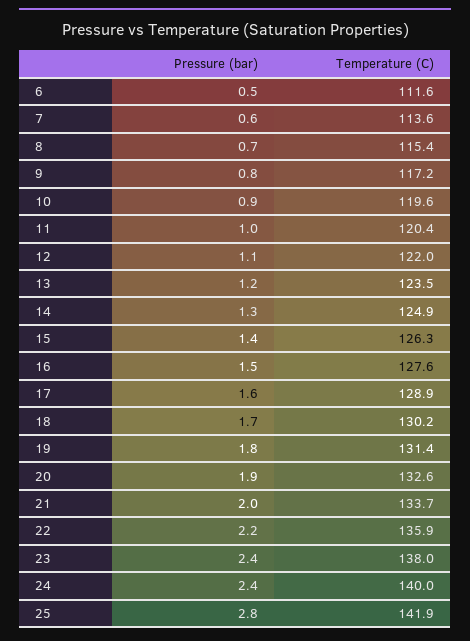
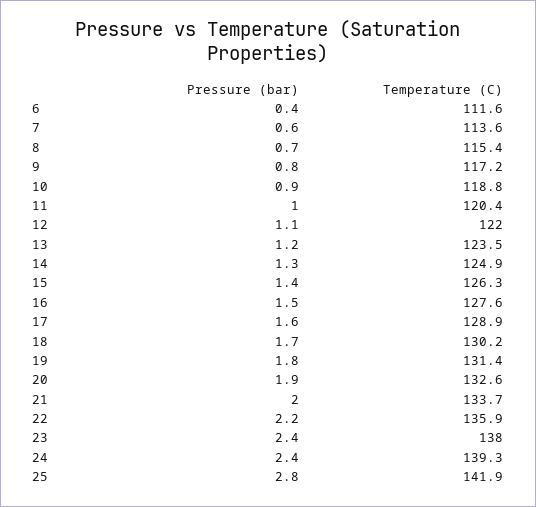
  {
    "Pressure (bar)": {
-     "6": 0.5,
+     "6": 0.4,
      "7": 0.6,
      "8": 0.7,
      "9": 0.8,
      "10": 0.9,
      "11": 1,
      "12": 1.1,
      "13": 1.2,
      "14": 1.3,
      "15": 1.4,
      "16": 1.5,
      "17": 1.6,
      "18": 1.7,
      "19": 1.8,
      "20": 1.9,
      "21": 2,
      "22": 2.2,
      "23": 2.4,
      "24": 2.4,
      "25": 2.8
    },
    "Temperature (C)": {
      "6": 111.6,
      "7": 113.6,
      "8": 115.4,
      "9": 117.2,
-     "10": 119.6,
+     "10": 118.8,
      "11": 120.4,
      "12": 122,
      "13": 123.5,
      "14": 124.9,
      "15": 126.3,
      "16": 127.6,
      "17": 128.9,
      "18": 130.2,
      "19": 131.4,
      "20": 132.6,
      "21": 133.7,
      "22": 135.9,
      "23": 138,
-     "24": 140,
+     "24": 139.3,
      "25": 141.9
    }
  }

